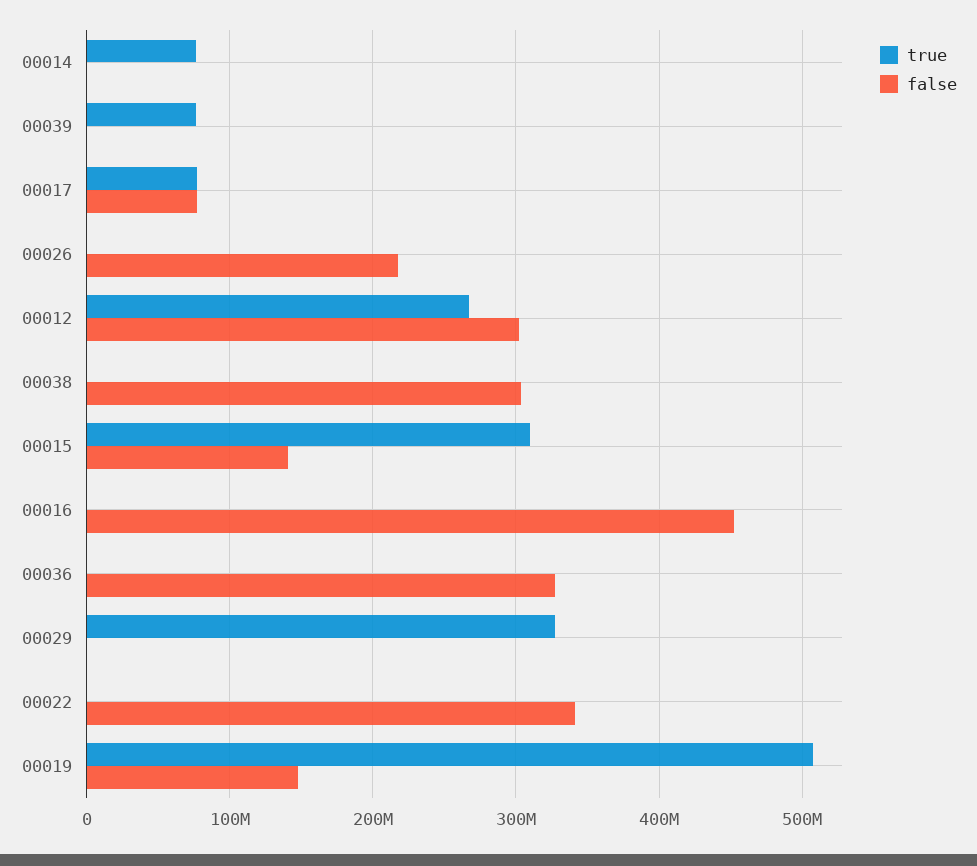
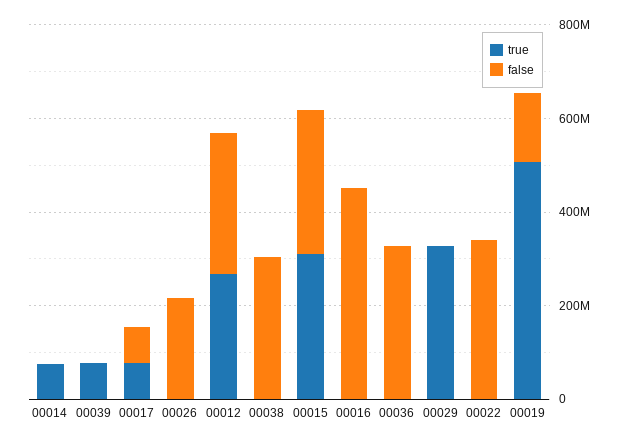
  {
    "true": {
      "00014": 80000000,
      "00039": 80000000,
      "00017": 80000000,
      "00026": 0,
      "00012": 270000000,
      "00038": 0,
      "00015": 310000000,
      "00016": 0,
      "00036": 0,
      "00029": 330000000,
      "00022": 0,
      "00019": 510000000
    },
    "false": {
      "00014": 0,
      "00039": 0,
      "00017": 80000000,
      "00026": 220000000,
      "00012": 300000000,
      "00038": 300000000,
-     "00015": 140000000,
+     "00015": 300000000,
      "00016": 450000000,
      "00036": 330000000,
      "00029": 0,
      "00022": 340000000,
      "00019": 150000000
    }
  }

